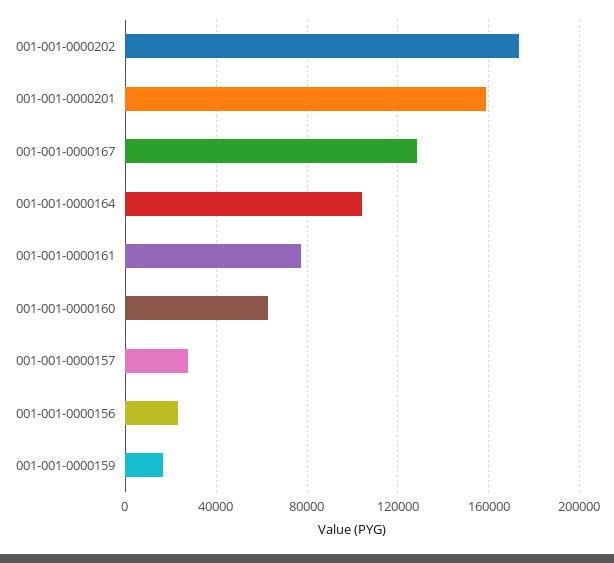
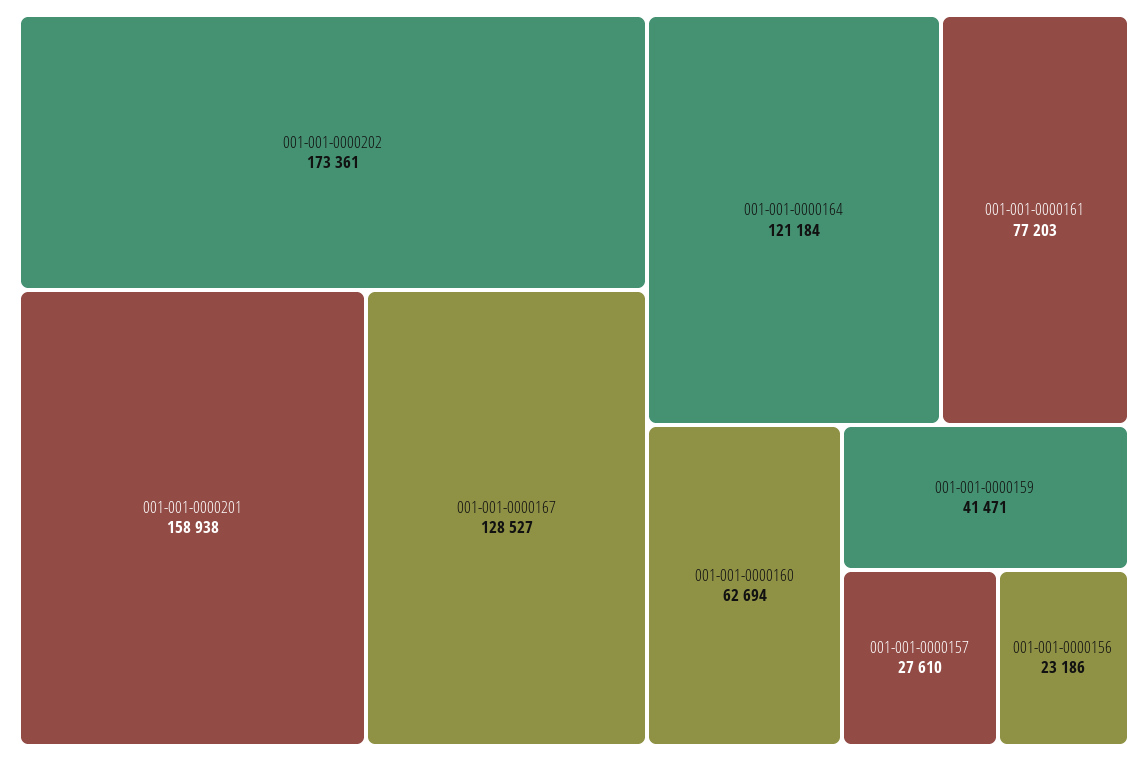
  {
    "001-001-0000202": 173361,
    "001-001-0000201": 158938,
    "001-001-0000167": 128527,
-   "001-001-0000164": 105000,
+   "001-001-0000164": 121184,
    "001-001-0000161": 77203,
    "001-001-0000160": 62694,
    "001-001-0000157": 27610,
    "001-001-0000156": 23186,
-   "001-001-0000159": 15000
+   "001-001-0000159": 41471
  }

